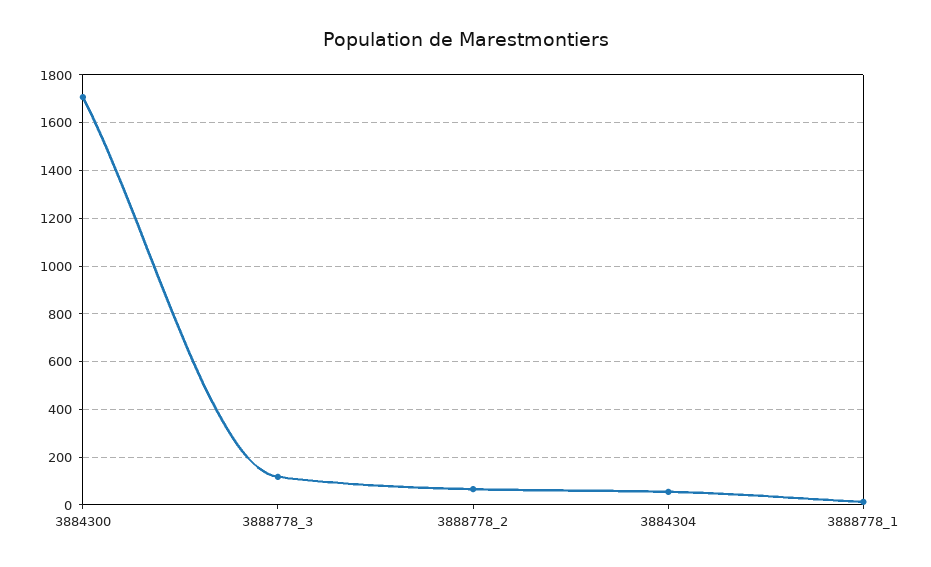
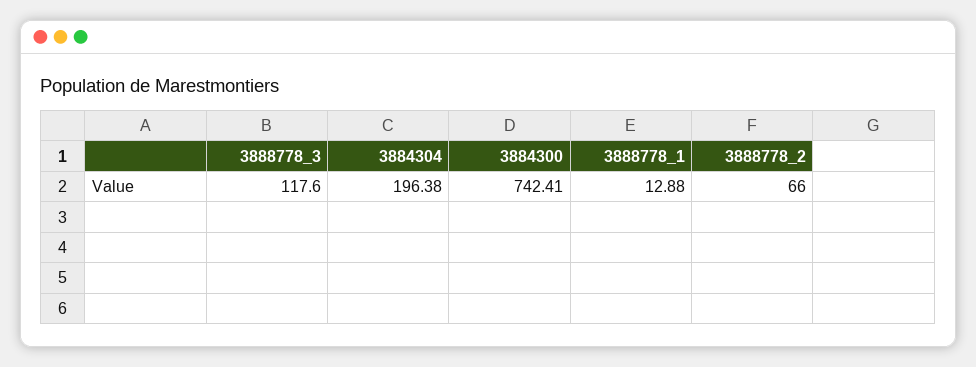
  {
-   "3884300": 1700,
+   "3884300": 742.41,
    "3888778_3": 117.6,
    "3888778_2": 66,
-   "3884304": 50,
+   "3884304": 196.38,
    "3888778_1": 12.88
  }

